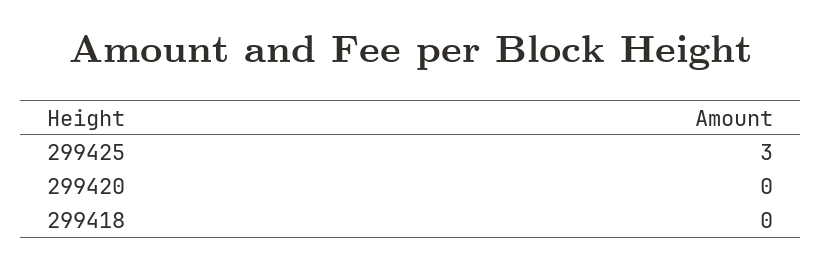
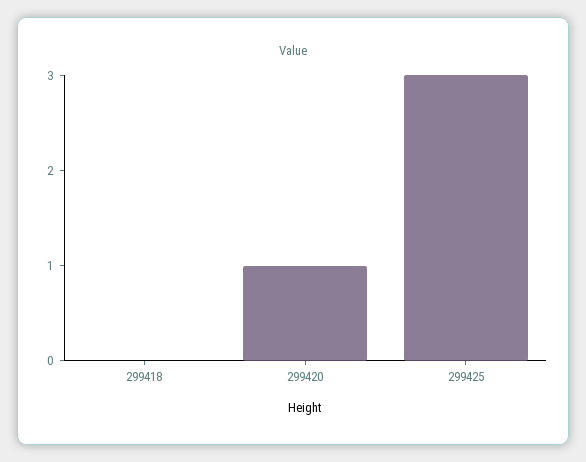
  {
    "299425": 3,
-   "299420": 0,
+   "299420": 1,
    "299418": 0
  }

